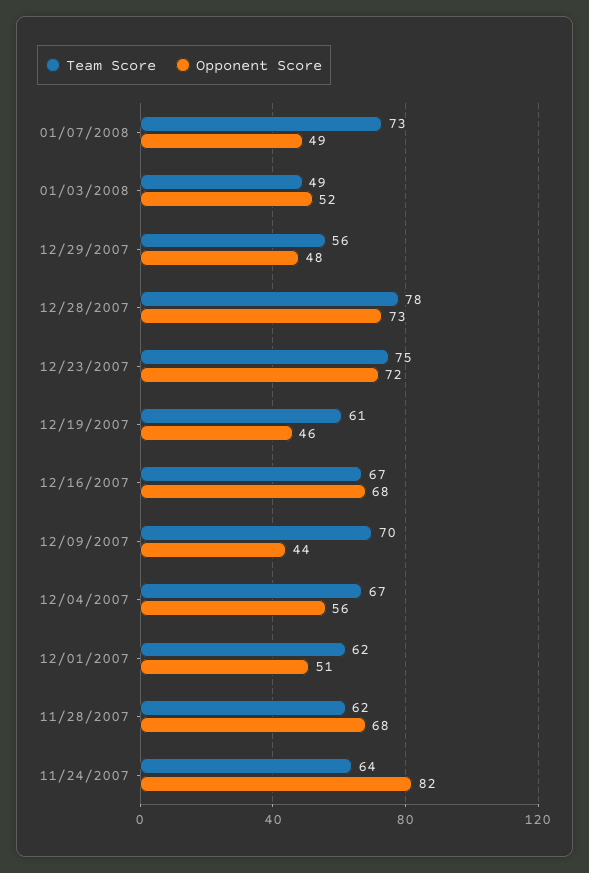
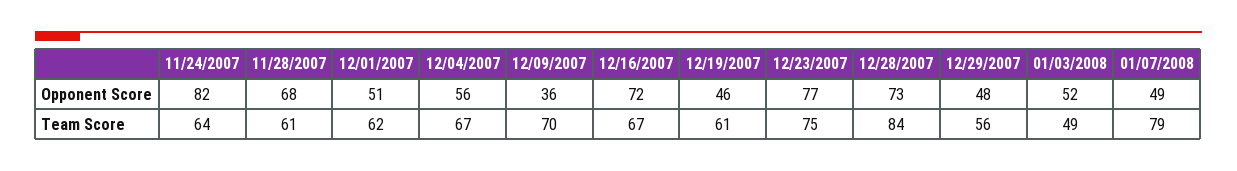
  {
    "Team Score": {
-     "01/07/2008": 73,
+     "01/07/2008": 79,
      "01/03/2008": 49,
      "12/29/2007": 56,
-     "12/28/2007": 78,
+     "12/28/2007": 84,
      "12/23/2007": 75,
      "12/19/2007": 61,
      "12/16/2007": 67,
      "12/09/2007": 70,
      "12/04/2007": 67,
      "12/01/2007": 62,
-     "11/28/2007": 62,
+     "11/28/2007": 61,
      "11/24/2007": 64
    },
    "Opponent Score": {
      "01/07/2008": 49,
      "01/03/2008": 52,
      "12/29/2007": 48,
      "12/28/2007": 73,
-     "12/23/2007": 72,
+     "12/23/2007": 77,
      "12/19/2007": 46,
-     "12/16/2007": 68,
+     "12/16/2007": 72,
-     "12/09/2007": 44,
+     "12/09/2007": 36,
      "12/04/2007": 56,
      "12/01/2007": 51,
      "11/28/2007": 68,
      "11/24/2007": 82
    }
  }

